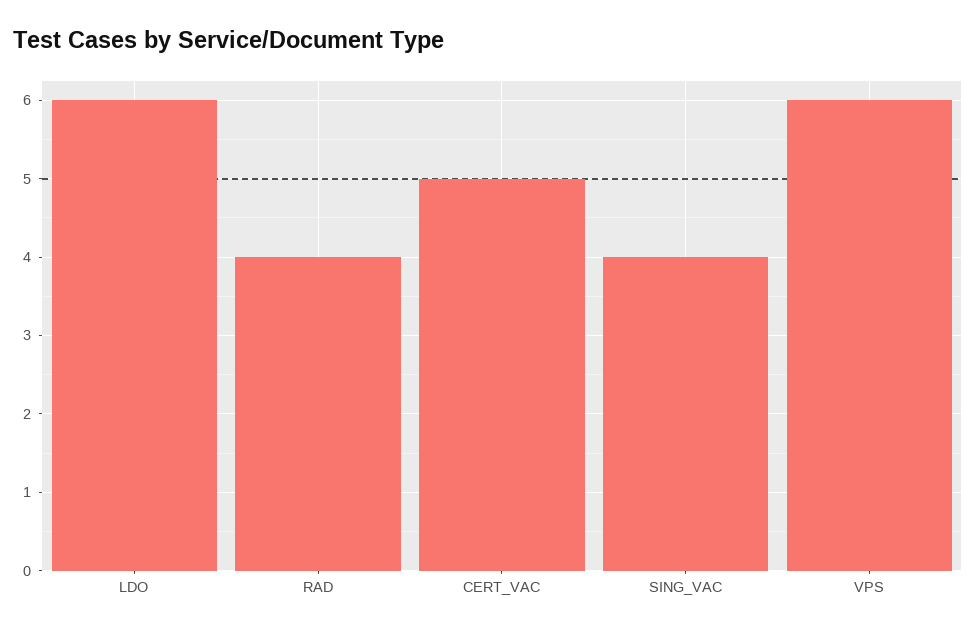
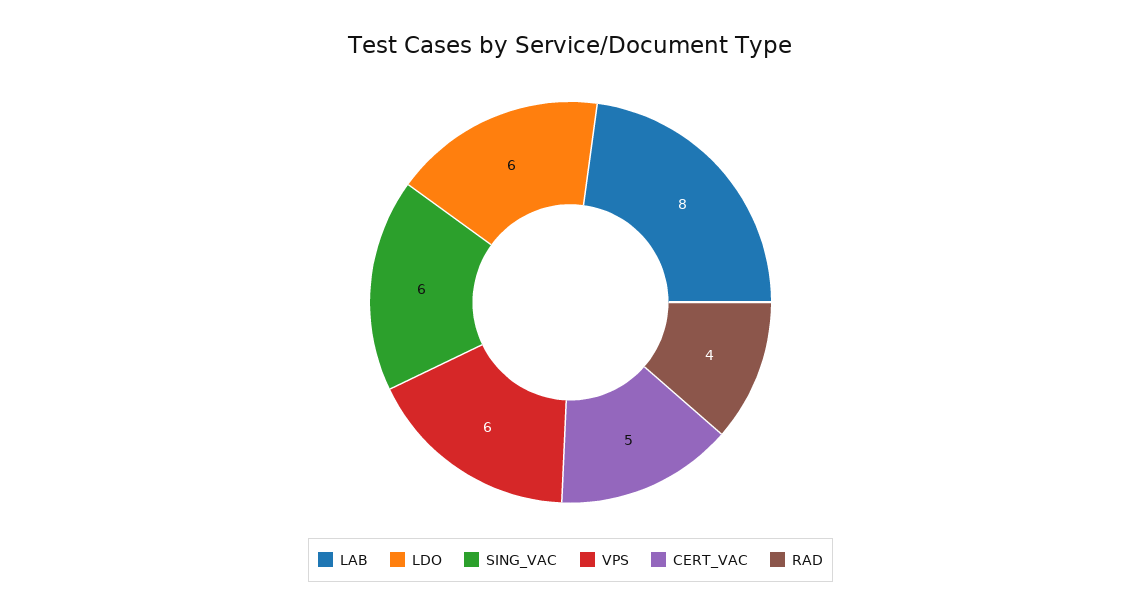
  {
    "LDO": 6,
    "RAD": 4,
    "CERT_VAC": 5,
-   "SING_VAC": 4,
+   "SING_VAC": 6,
-   "VPS": 6
+   "VPS": 6,
+   "LAB": 8
  }

